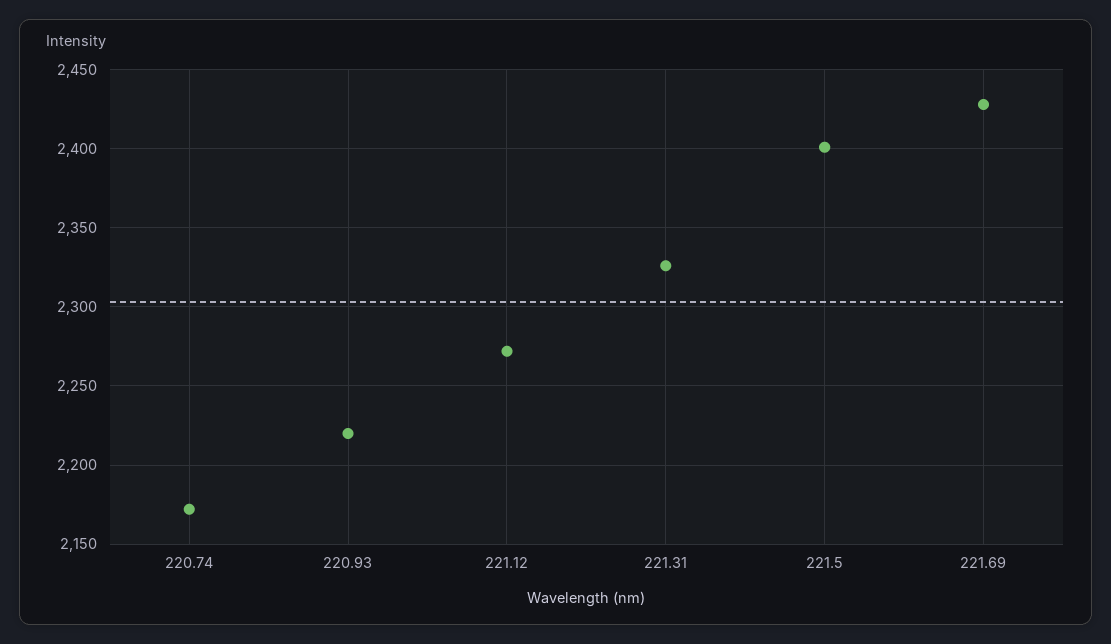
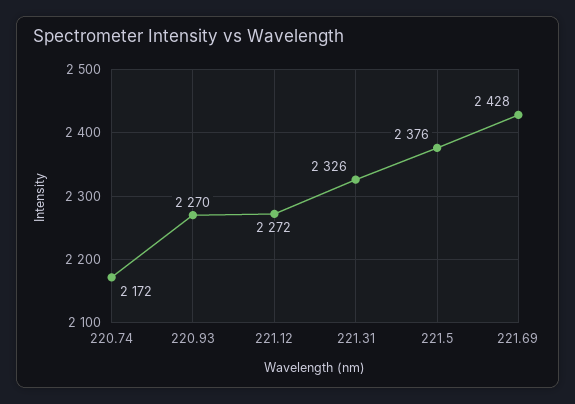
  {
    "220.74": 2172,
-   "220.93": 2220,
+   "220.93": 2270,
    "221.12": 2272,
    "221.31": 2326,
-   "221.5": 2400,
+   "221.5": 2376,
    "221.69": 2428
  }

